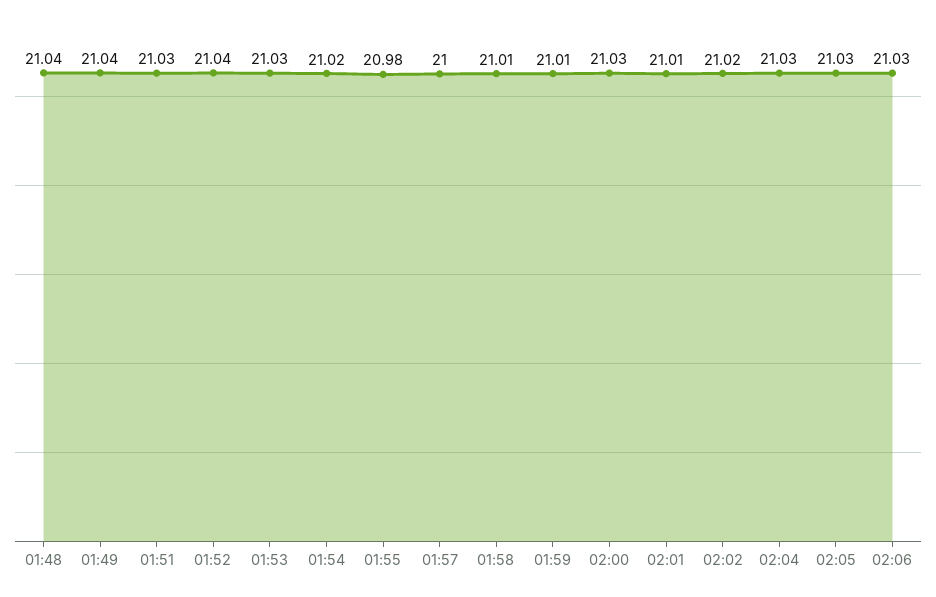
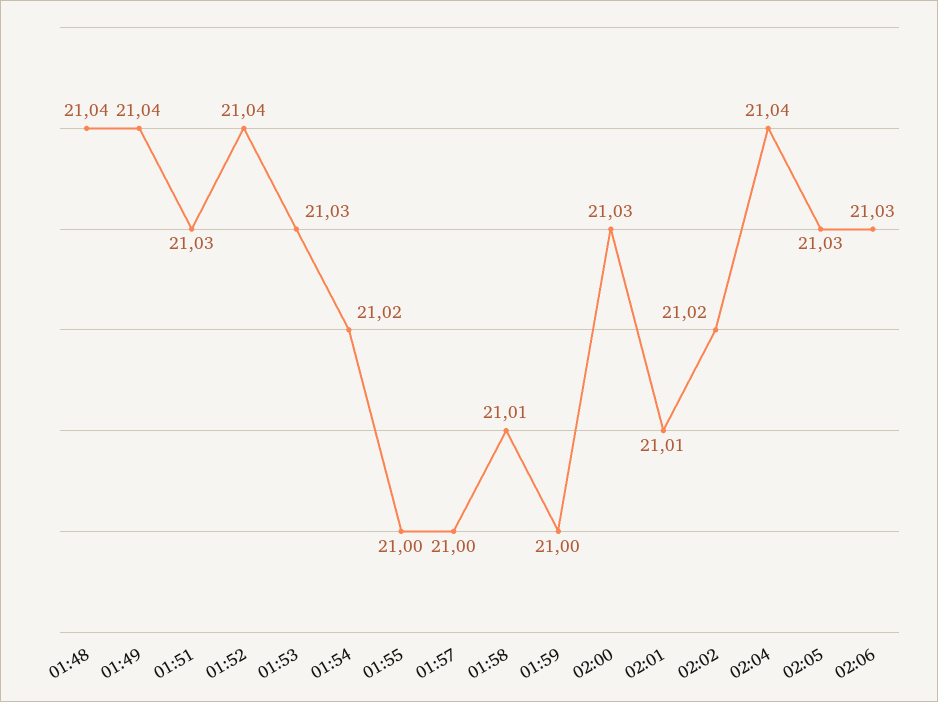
  {
    "01:48": 21.04,
    "01:49": 21.04,
    "01:51": 21.03,
    "01:52": 21.04,
    "01:53": 21.03,
    "01:54": 21.02,
-   "01:55": 20.98,
+   "01:55": 21,
    "01:57": 21,
    "01:58": 21.01,
-   "01:59": 21.01,
+   "01:59": 21,
    "02:00": 21.03,
    "02:01": 21.01,
    "02:02": 21.02,
-   "02:04": 21.03,
+   "02:04": 21.04,
    "02:05": 21.03,
    "02:06": 21.03
  }

